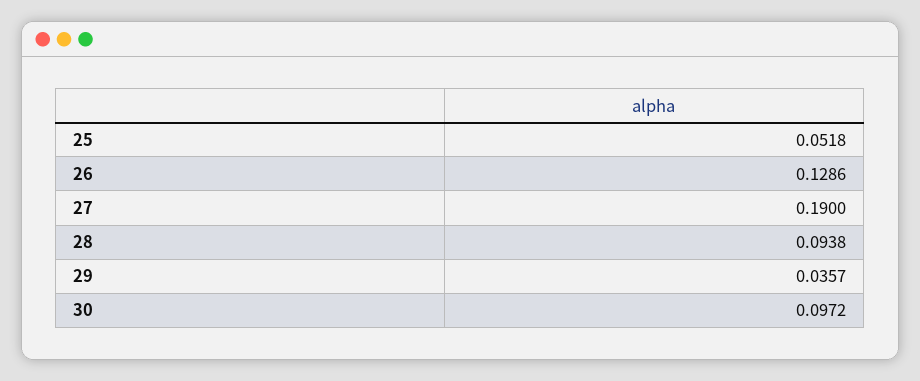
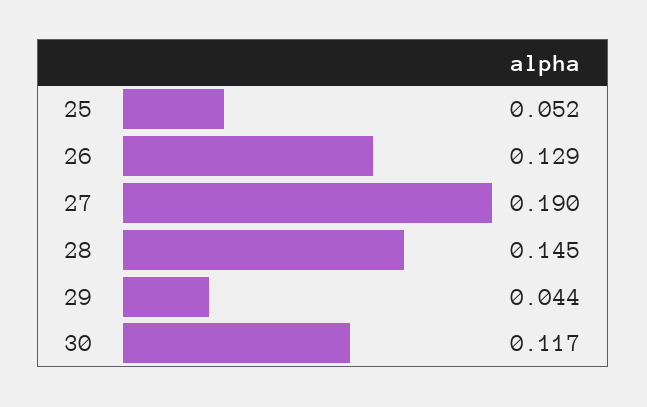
  {
    "25": 0.0518,
    "26": 0.1286,
    "27": 0.19,
-   "28": 0.0938,
+   "28": 0.145,
-   "29": 0.0357,
+   "29": 0.044,
-   "30": 0.0972
+   "30": 0.117
  }

